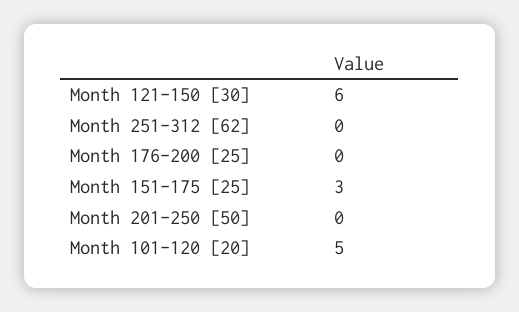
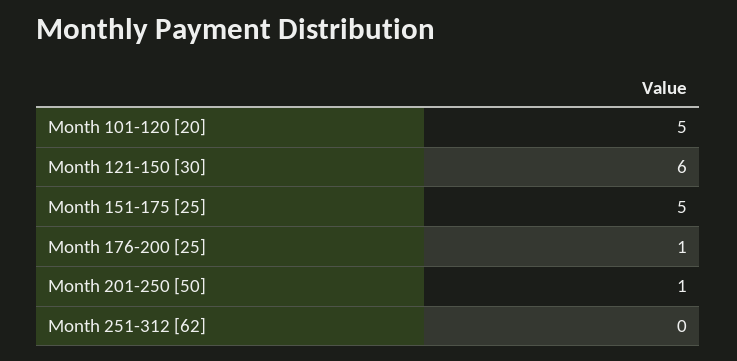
  {
    "Month 121-150 [30]": 6,
    "Month 251-312 [62]": 0,
-   "Month 176-200 [25]": 0,
+   "Month 176-200 [25]": 1,
-   "Month 151-175 [25]": 3,
+   "Month 151-175 [25]": 5,
-   "Month 201-250 [50]": 0,
+   "Month 201-250 [50]": 1,
    "Month 101-120 [20]": 5
  }

